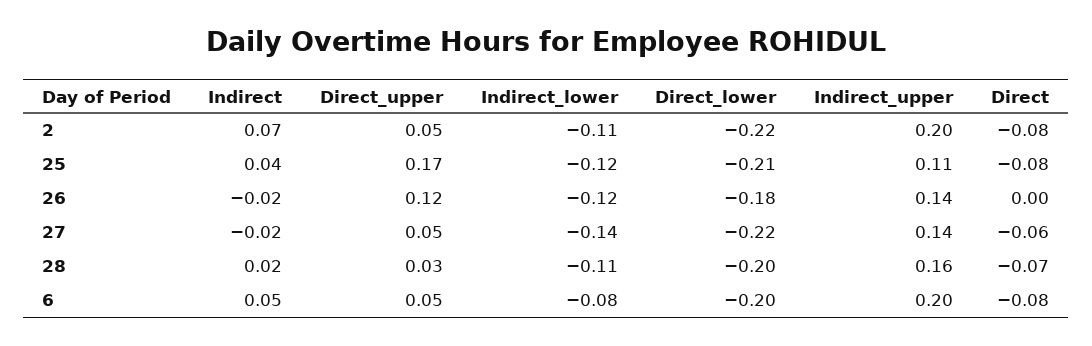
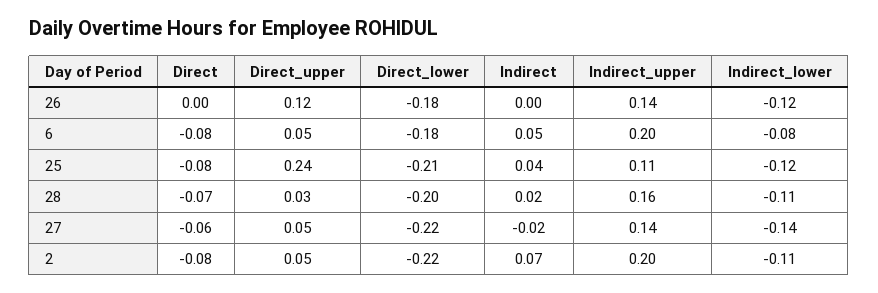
  {
    "Indirect": {
      "2": 0.07,
      "25": 0.04,
-     "26": -0.02,
+     "26": 0,
      "27": -0.02,
      "28": 0.02,
      "6": 0.05
    },
    "Direct_upper": {
      "2": 0.05,
-     "25": 0.17,
+     "25": 0.24,
      "26": 0.12,
      "27": 0.05,
      "28": 0.03,
      "6": 0.05
    },
    "Indirect_lower": {
      "2": -0.11,
      "25": -0.12,
      "26": -0.12,
      "27": -0.14,
      "28": -0.11,
      "6": -0.08
    },
    "Direct_lower": {
      "2": -0.22,
      "25": -0.21,
      "26": -0.18,
      "27": -0.22,
      "28": -0.2,
-     "6": -0.2
+     "6": -0.18
    },
    "Indirect_upper": {
      "2": 0.2,
      "25": 0.11,
      "26": 0.14,
      "27": 0.14,
      "28": 0.16,
      "6": 0.2
    },
    "Direct": {
      "2": -0.08,
      "25": -0.08,
      "26": 0,
      "27": -0.06,
      "28": -0.07,
      "6": -0.08
    }
  }

